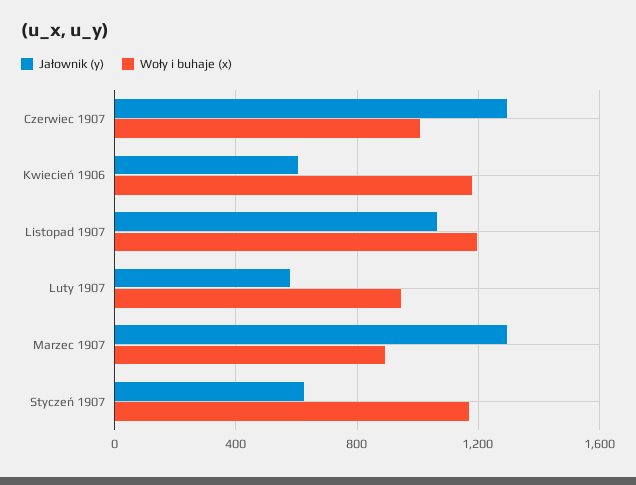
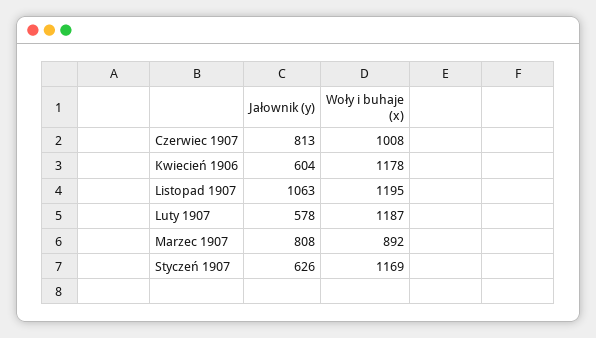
  {
    "Jałownik (y)": {
-     "Czerwiec 1907": 1300,
+     "Czerwiec 1907": 813,
      "Kwiecień 1906": 604,
      "Listopad 1907": 1063,
      "Luty 1907": 578,
-     "Marzec 1907": 1300,
+     "Marzec 1907": 808,
      "Styczeń 1907": 626
    },
    "Woły i buhaje (x)": {
      "Czerwiec 1907": 1008,
      "Kwiecień 1906": 1178,
      "Listopad 1907": 1195,
-     "Luty 1907": 950,
+     "Luty 1907": 1187,
      "Marzec 1907": 892,
      "Styczeń 1907": 1169
    }
  }

